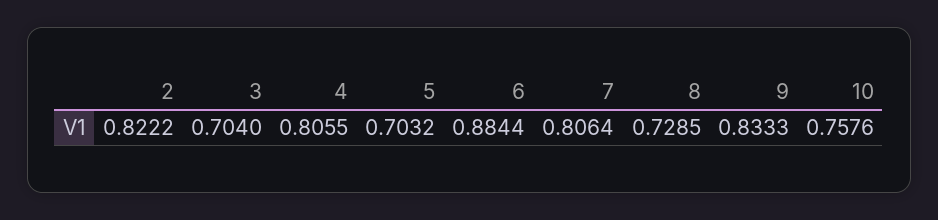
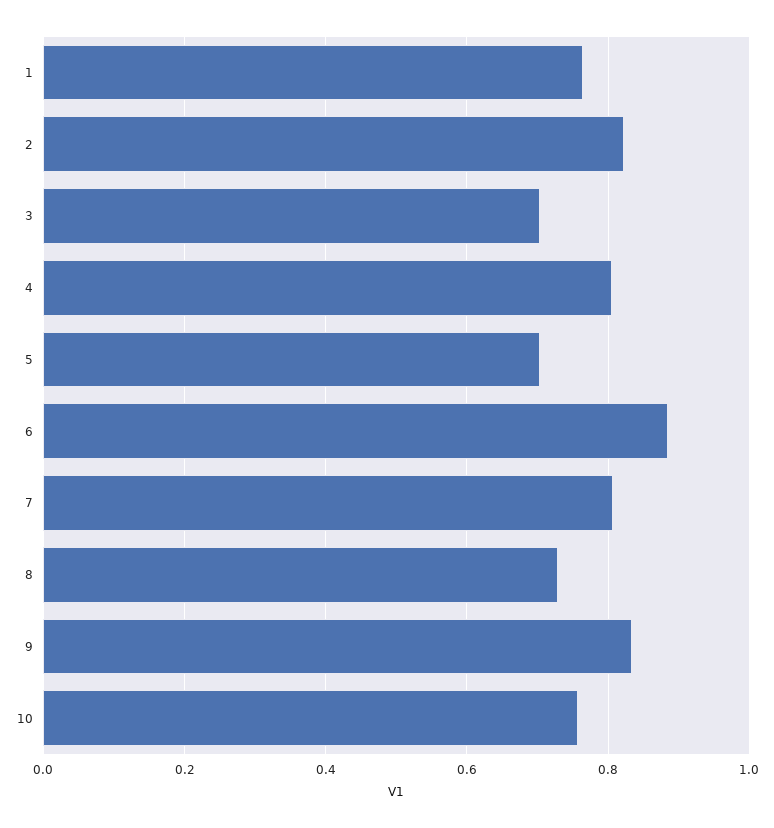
  {
    "2": 0.8222,
    "3": 0.704,
    "4": 0.8055,
    "5": 0.7032,
    "6": 0.8844,
    "7": 0.8064,
    "8": 0.7285,
    "9": 0.8333,
-   "10": 0.7576
+   "10": 0.7576,
+   "1": 0.76
  }

